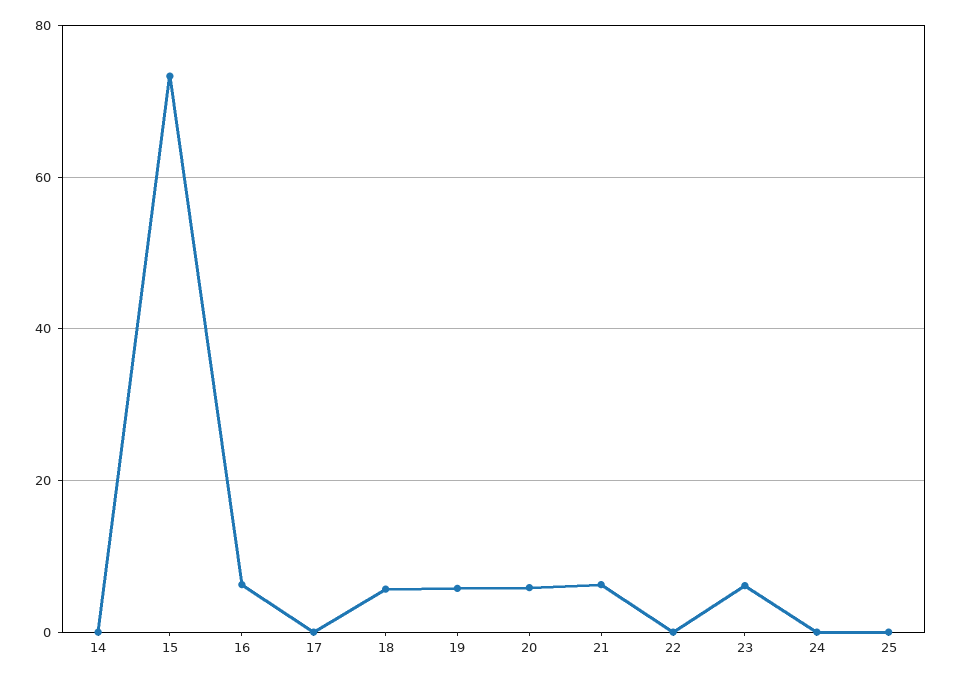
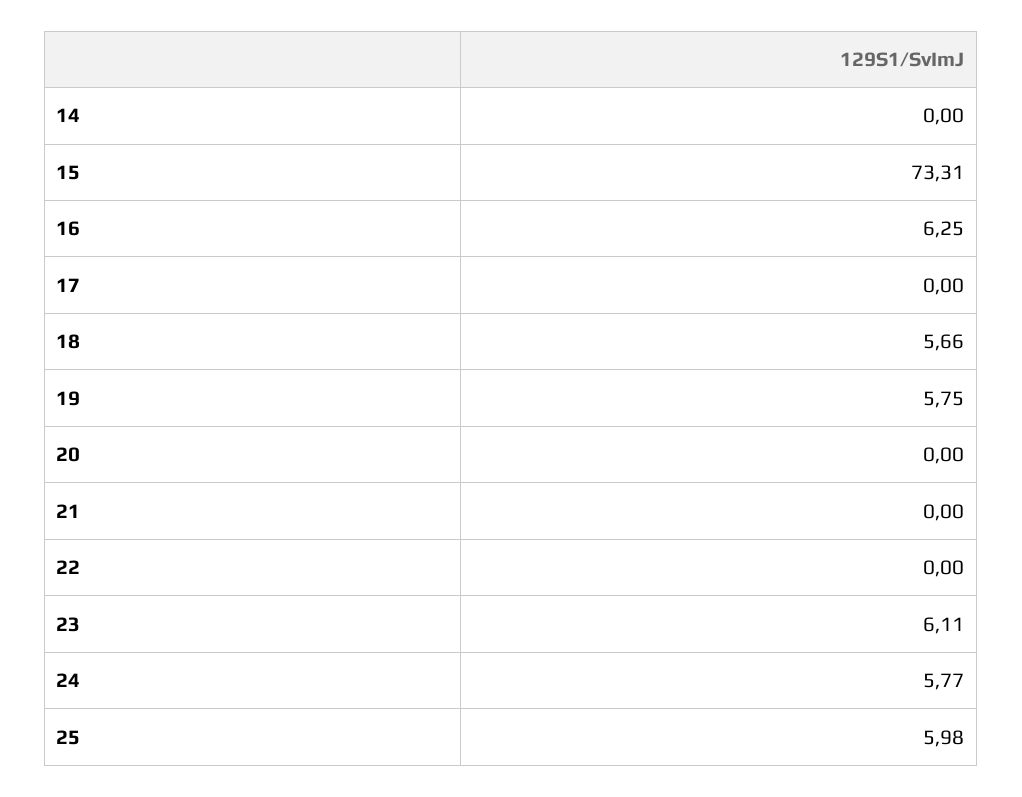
  {
    "14": 0,
    "15": 73.31,
    "16": 6.25,
    "17": 0,
    "18": 5.66,
    "19": 5.75,
-   "20": 6,
+   "20": 0,
-   "21": 6,
+   "21": 0,
    "22": 0,
    "23": 6.11,
-   "24": 0,
+   "24": 5.77,
-   "25": 0
+   "25": 5.98
  }

